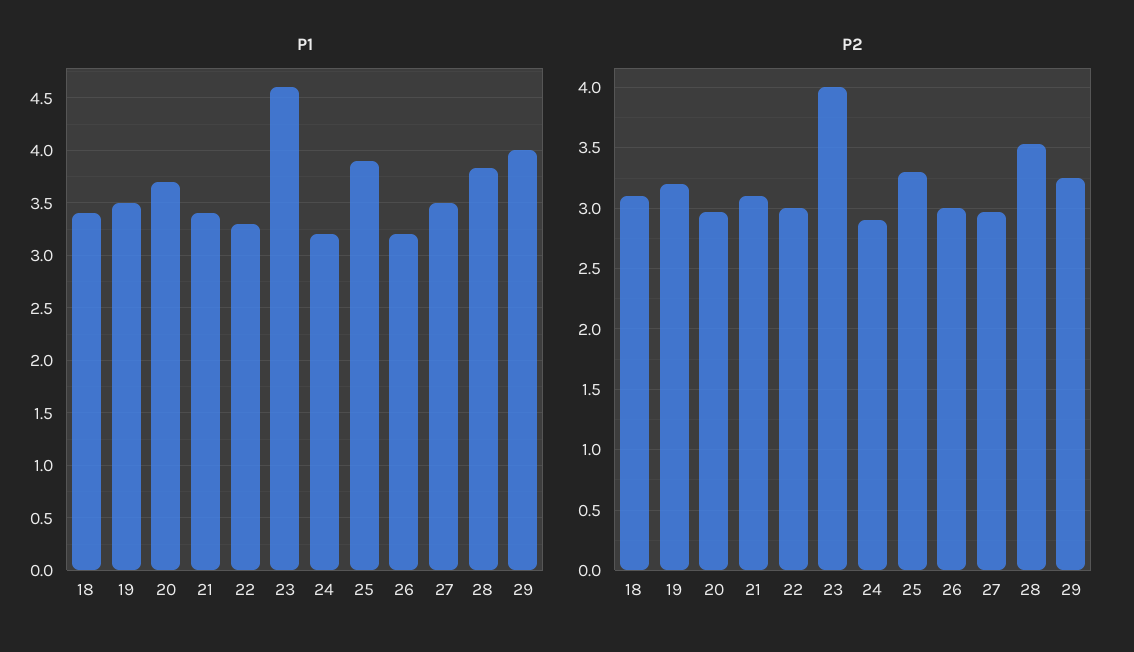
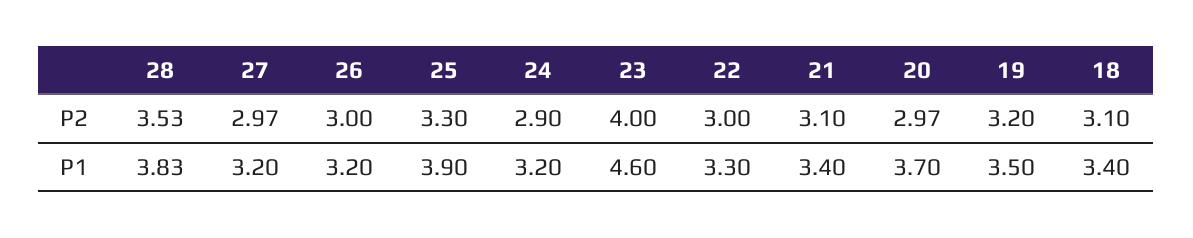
  {
    "P1": {
      "18": 3.4,
      "19": 3.5,
      "20": 3.7,
      "21": 3.4,
      "22": 3.3,
      "23": 4.6,
      "24": 3.2,
      "25": 3.9,
      "26": 3.2,
-     "27": 3.5,
+     "27": 3.2,
-     "28": 3.83,
+     "28": 3.83
-     "29": 4
    },
    "P2": {
      "18": 3.1,
      "19": 3.2,
      "20": 2.97,
      "21": 3.1,
      "22": 3,
      "23": 4,
      "24": 2.9,
      "25": 3.3,
      "26": 3,
      "27": 2.97,
-     "28": 3.53,
+     "28": 3.53
-     "29": 3.25
    }
  }

